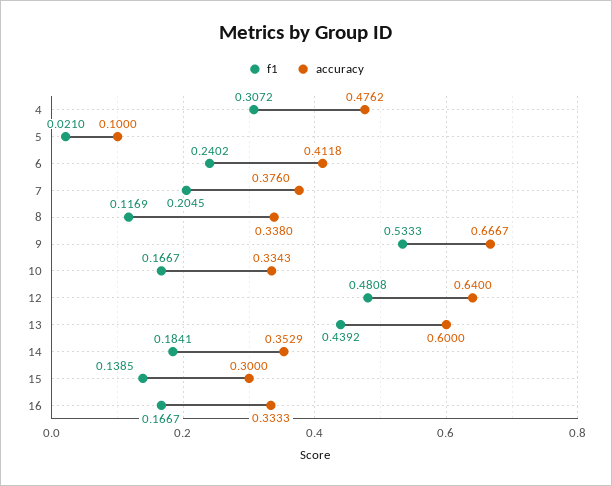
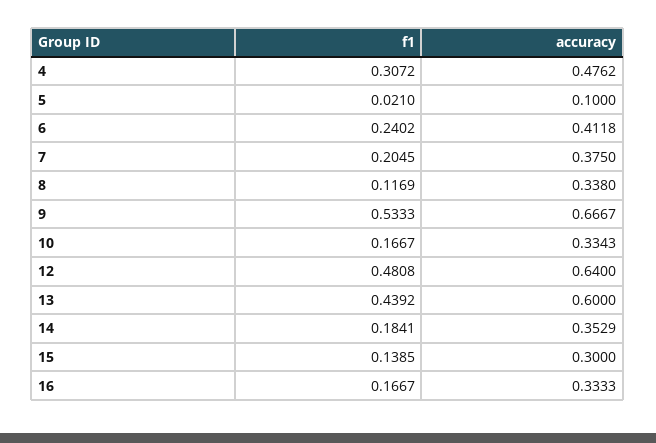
  {
    "f1": {
      "4": 0.3072,
      "5": 0.021,
      "6": 0.2402,
      "7": 0.2045,
      "8": 0.1169,
      "9": 0.5333,
      "10": 0.1667,
      "12": 0.4808,
      "13": 0.4392,
      "14": 0.1841,
      "15": 0.1385,
      "16": 0.1667
    },
    "accuracy": {
      "4": 0.4762,
      "5": 0.1,
      "6": 0.4118,
-     "7": 0.376,
+     "7": 0.375,
      "8": 0.338,
      "9": 0.6667,
      "10": 0.3343,
      "12": 0.64,
      "13": 0.6,
      "14": 0.3529,
      "15": 0.3,
      "16": 0.3333
    }
  }

